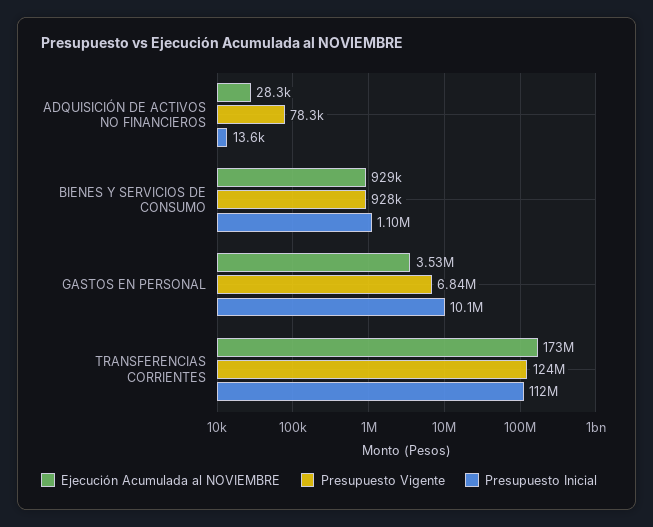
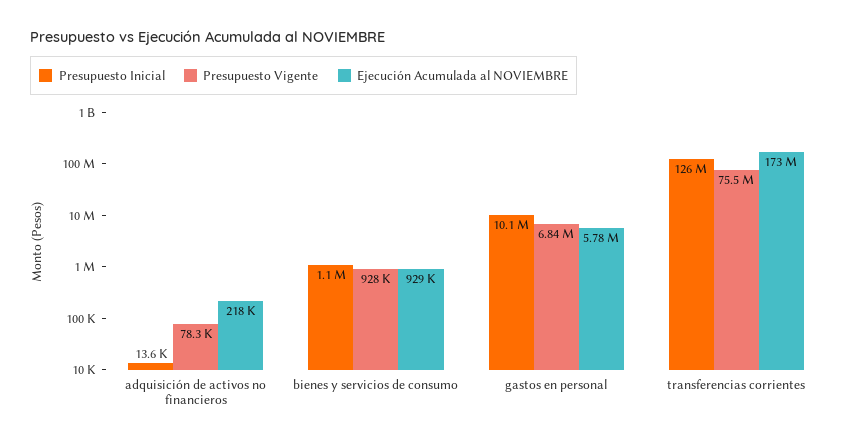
  {
    "Ejecución Acumulada al NOVIEMBRE": {
-     "ADQUISICIÓN DE ACTIVOS NO FINANCIEROS": 28300,
+     "ADQUISICIÓN DE ACTIVOS NO FINANCIEROS": 218000,
      "BIENES Y SERVICIOS DE CONSUMO": 929000,
-     "GASTOS EN PERSONAL": 3530000,
+     "GASTOS EN PERSONAL": 5780000,
      "TRANSFERENCIAS CORRIENTES": 173000000
    },
    "Presupuesto Vigente": {
      "ADQUISICIÓN DE ACTIVOS NO FINANCIEROS": 78300,
      "BIENES Y SERVICIOS DE CONSUMO": 928000,
      "GASTOS EN PERSONAL": 6840000,
-     "TRANSFERENCIAS CORRIENTES": 124000000
+     "TRANSFERENCIAS CORRIENTES": 75500000
    },
    "Presupuesto Inicial": {
      "ADQUISICIÓN DE ACTIVOS NO FINANCIEROS": 13600,
      "BIENES Y SERVICIOS DE CONSUMO": 1100000,
      "GASTOS EN PERSONAL": 10100000,
-     "TRANSFERENCIAS CORRIENTES": 112000000
+     "TRANSFERENCIAS CORRIENTES": 126000000
    }
  }

